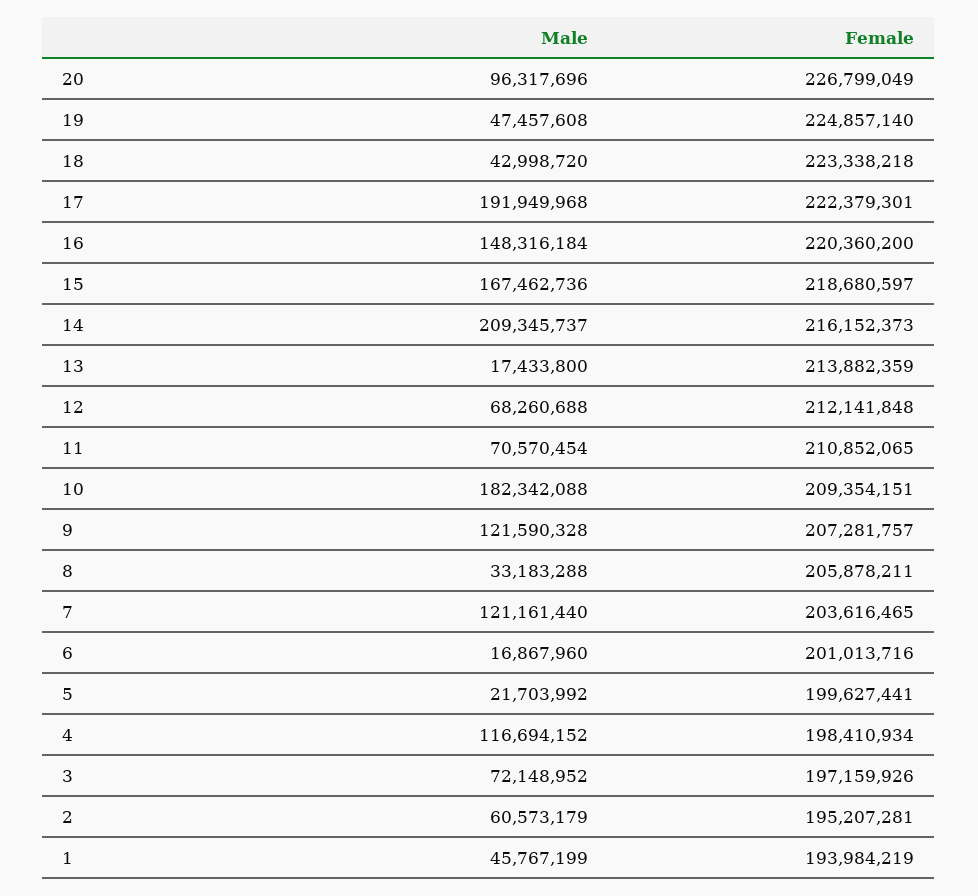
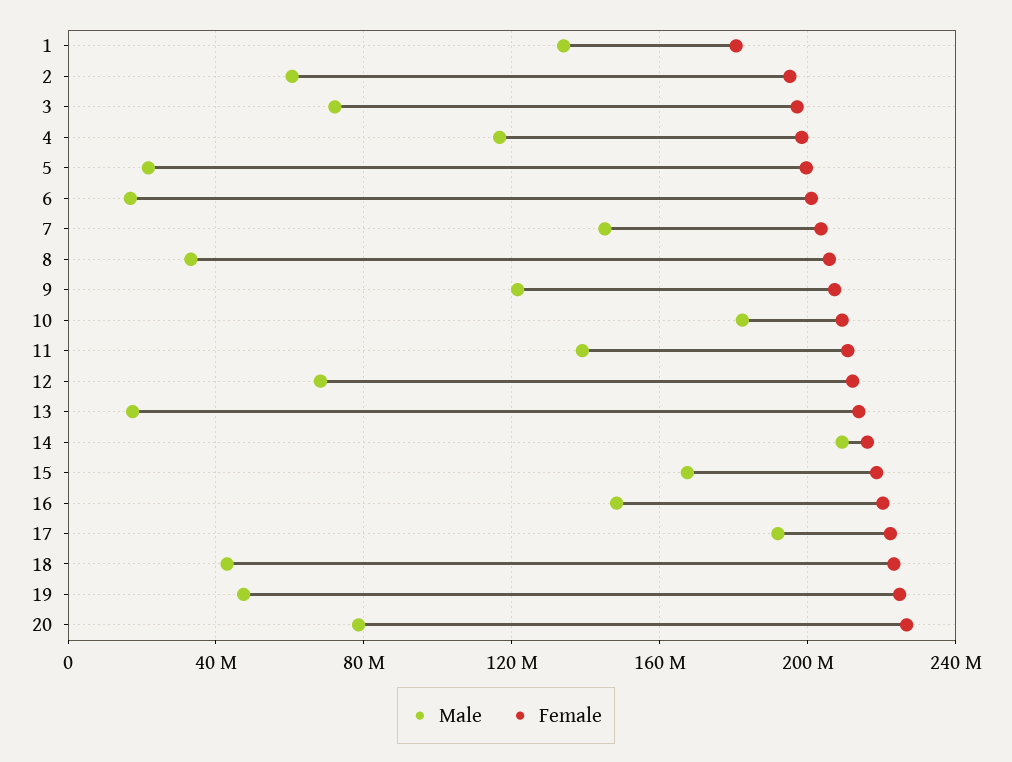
  {
    "Male": {
-     "20": 96317696,
+     "20": 80000000,
      "19": 47457608,
      "18": 42998720,
      "17": 191949968,
      "16": 148316184,
      "15": 167462736,
      "14": 209345737,
      "13": 17433800,
      "12": 68260688,
-     "11": 70570454,
+     "11": 140000000,
      "10": 182342088,
      "9": 121590328,
      "8": 33183288,
-     "7": 121161440,
+     "7": 145000000,
      "6": 16867960,
      "5": 21703992,
      "4": 116694152,
      "3": 72148952,
      "2": 60573179,
-     "1": 45767199
+     "1": 135000000
    },
    "Female": {
      "20": 226799049,
      "19": 224857140,
      "18": 223338218,
      "17": 222379301,
      "16": 220360200,
      "15": 218680597,
      "14": 216152373,
      "13": 213882359,
      "12": 212141848,
      "11": 210852065,
      "10": 209354151,
      "9": 207281757,
      "8": 205878211,
      "7": 203616465,
      "6": 201013716,
      "5": 199627441,
      "4": 198410934,
      "3": 197159926,
      "2": 195207281,
-     "1": 193984219
+     "1": 180000000
    }
  }

